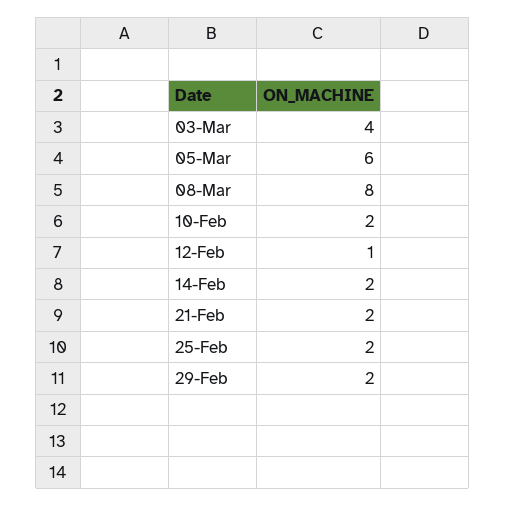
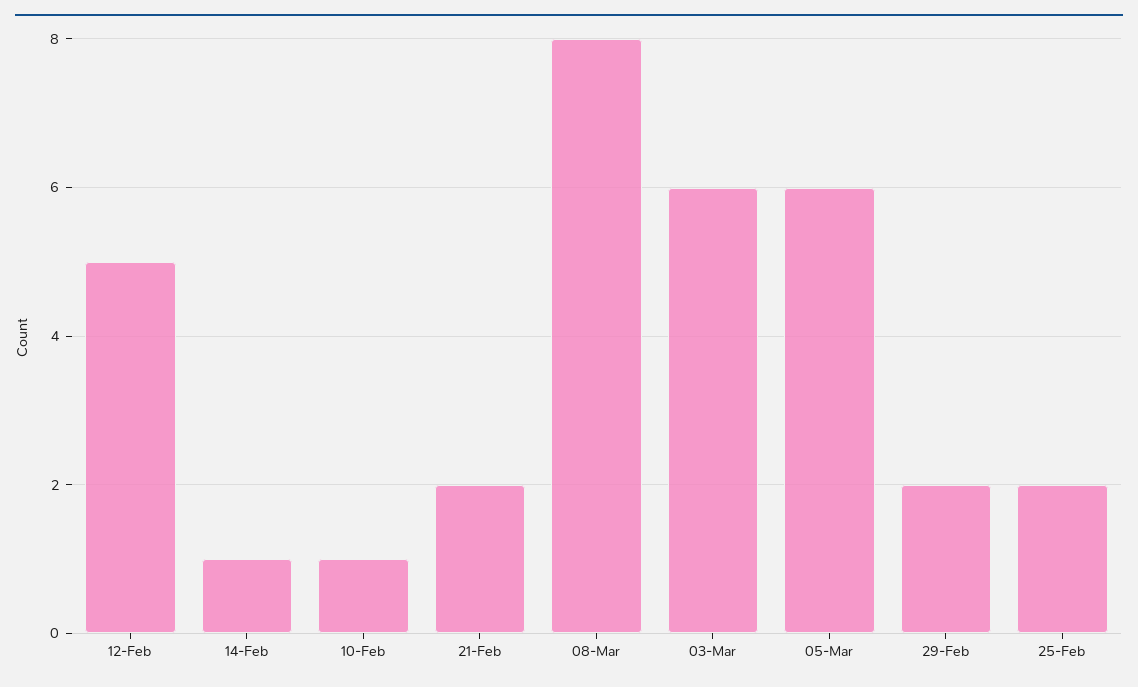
  {
-   "03-Mar": 4,
+   "03-Mar": 6,
    "05-Mar": 6,
    "08-Mar": 8,
-   "10-Feb": 2,
+   "10-Feb": 1,
-   "12-Feb": 1,
+   "12-Feb": 5,
-   "14-Feb": 2,
+   "14-Feb": 1,
    "21-Feb": 2,
    "25-Feb": 2,
    "29-Feb": 2
  }

